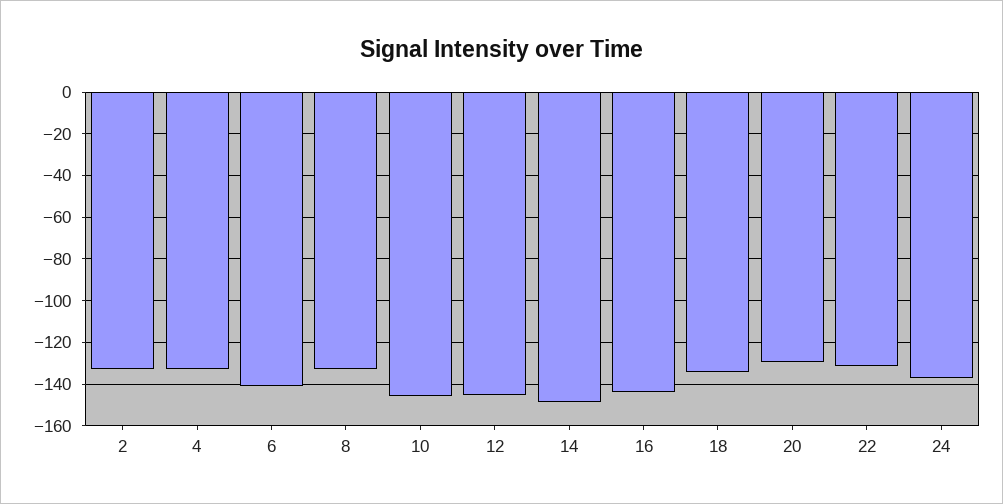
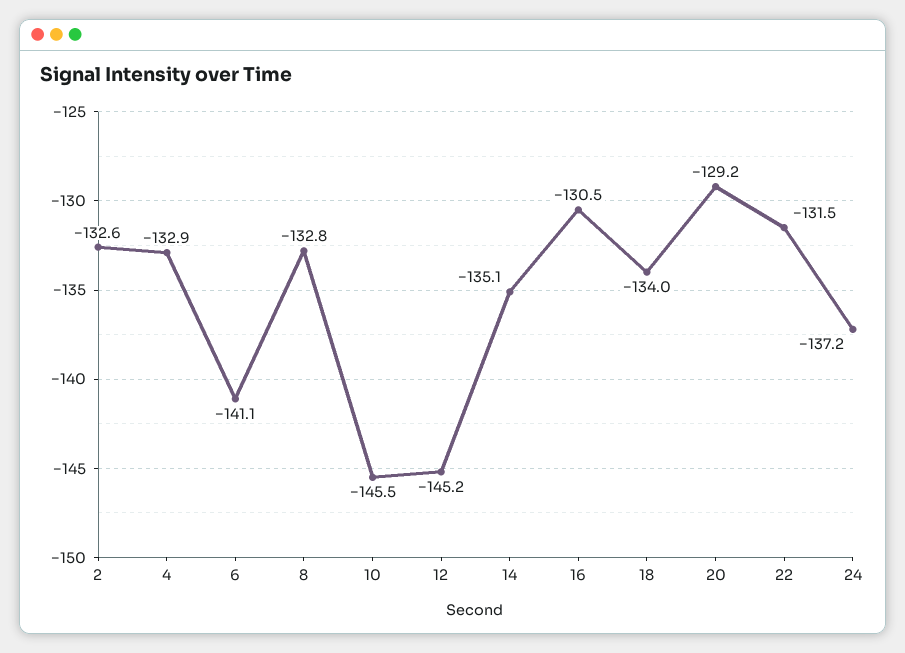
  {
    "2": -132.6,
    "4": -132.9,
    "6": -141.1,
    "8": -132.8,
    "10": -145.5,
    "12": -145.2,
-   "14": -150,
+   "14": -135.1,
-   "16": -145,
+   "16": -130.5,
    "18": -134,
    "20": -129.2,
    "22": -131.5,
    "24": -137.2
  }

